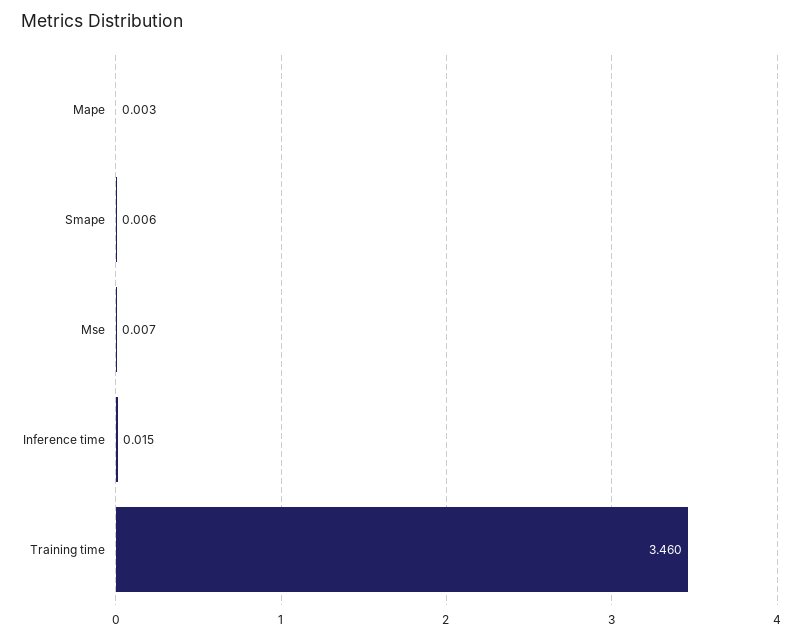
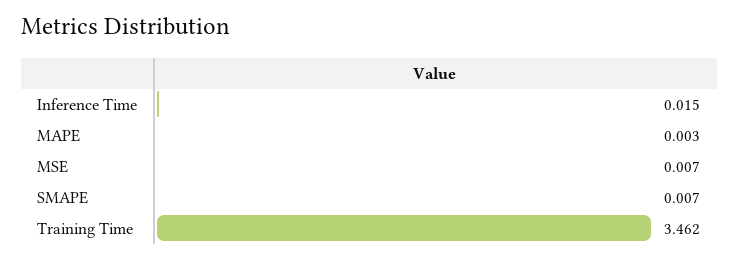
  {
    "Mape": 0.003,
-   "Smape": 0.006,
+   "Smape": 0.007,
    "Mse": 0.007,
    "Inference time": 0.015,
-   "Training time": 3.46
+   "Training time": 3.462
  }

